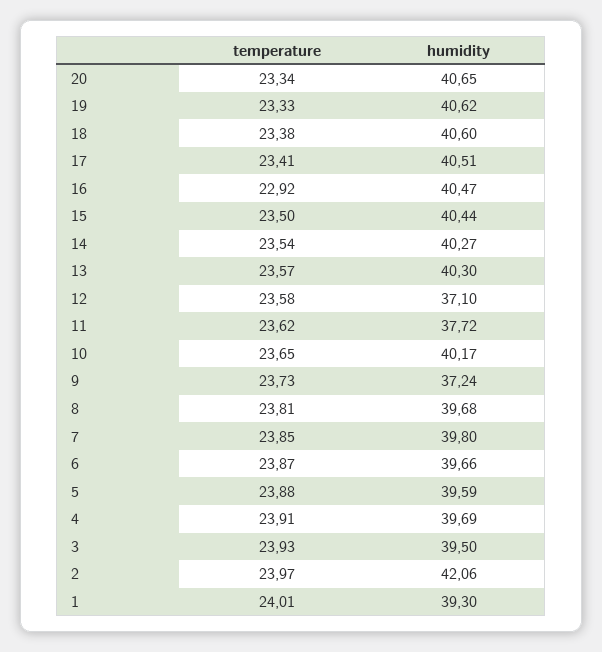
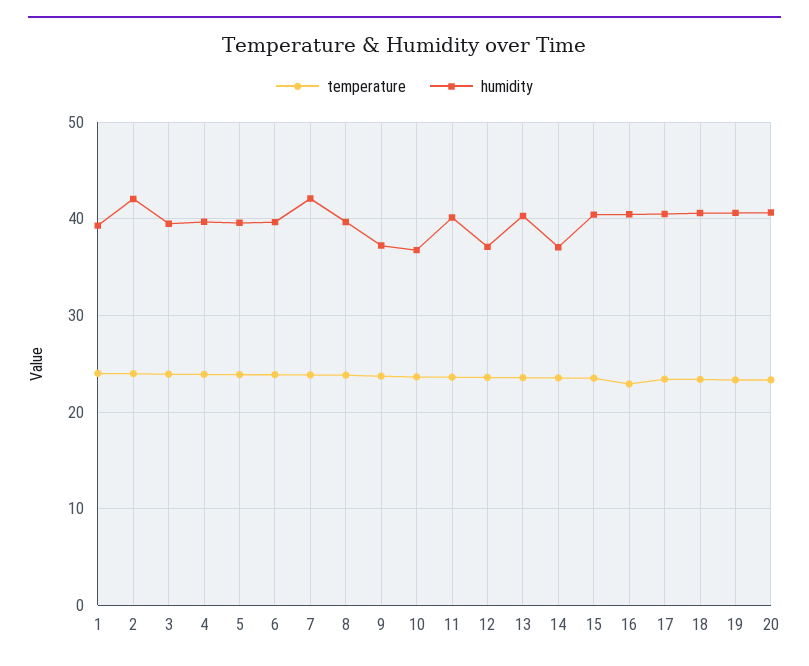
  {
    "temperature": {
      "20": 23.34,
      "19": 23.33,
      "18": 23.38,
      "17": 23.41,
      "16": 22.92,
      "15": 23.5,
      "14": 23.54,
      "13": 23.57,
      "12": 23.58,
      "11": 23.62,
      "10": 23.65,
      "9": 23.73,
      "8": 23.81,
      "7": 23.85,
      "6": 23.87,
      "5": 23.88,
      "4": 23.91,
      "3": 23.93,
      "2": 23.97,
      "1": 24.01
    },
    "humidity": {
      "20": 40.65,
      "19": 40.62,
      "18": 40.6,
      "17": 40.51,
      "16": 40.47,
      "15": 40.44,
-     "14": 40.27,
+     "14": 37,
      "13": 40.3,
      "12": 37.1,
-     "11": 37.72,
+     "11": 40,
-     "10": 40.17,
+     "10": 37,
      "9": 37.24,
      "8": 39.68,
-     "7": 39.8,
+     "7": 42,
      "6": 39.66,
      "5": 39.59,
      "4": 39.69,
      "3": 39.5,
      "2": 42.06,
      "1": 39.3
    }
  }

